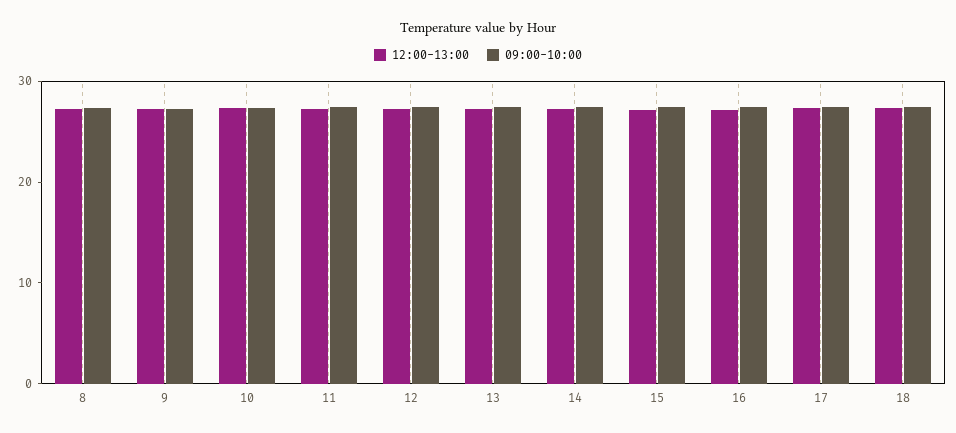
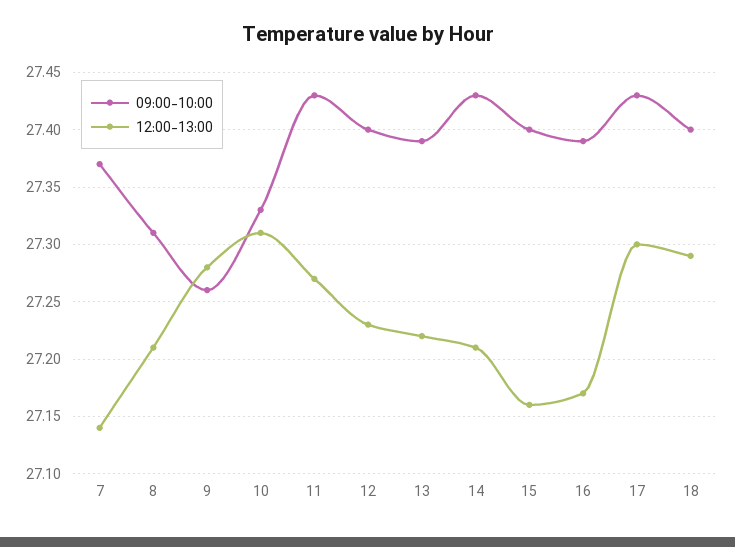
  {
    "12:00-13:00": {
      "8": 27.21,
      "9": 27.28,
      "10": 27.31,
      "11": 27.27,
      "12": 27.23,
      "13": 27.22,
      "14": 27.21,
      "15": 27.16,
      "16": 27.17,
      "17": 27.3,
-     "18": 27.29
+     "18": 27.29,
+     "7": 27.14
    },
    "09:00-10:00": {
      "8": 27.31,
      "9": 27.26,
      "10": 27.33,
      "11": 27.43,
      "12": 27.4,
      "13": 27.39,
      "14": 27.43,
      "15": 27.4,
      "16": 27.39,
      "17": 27.43,
-     "18": 27.4
+     "18": 27.4,
+     "7": 27.37
    }
  }

